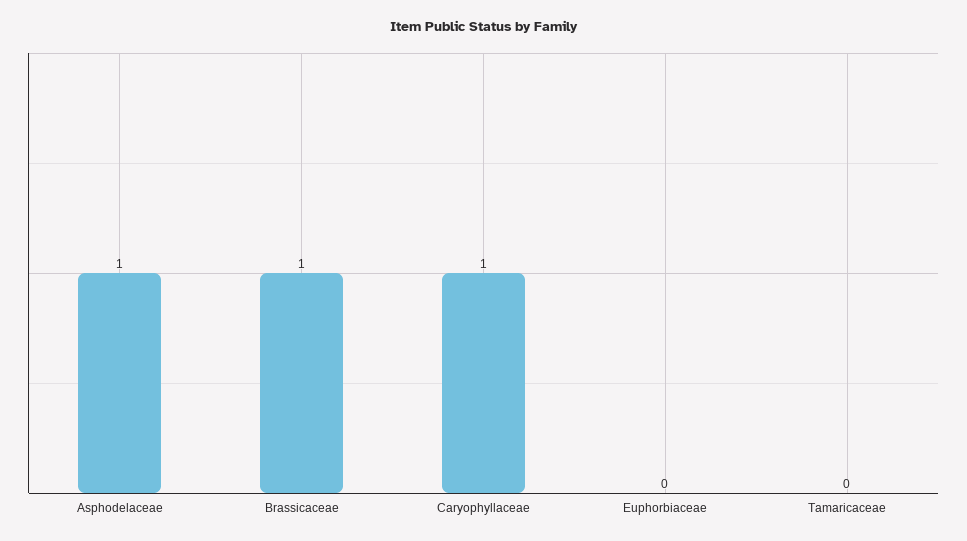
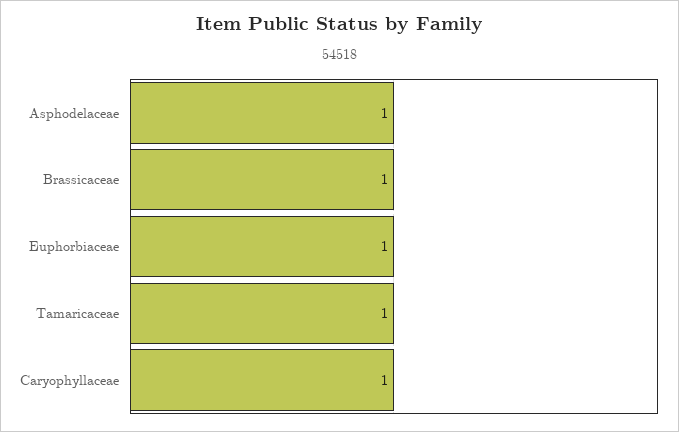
  {
    "Asphodelaceae": 1,
    "Brassicaceae": 1,
    "Caryophyllaceae": 1,
-   "Euphorbiaceae": 0,
+   "Euphorbiaceae": 1,
-   "Tamaricaceae": 0
+   "Tamaricaceae": 1
  }

